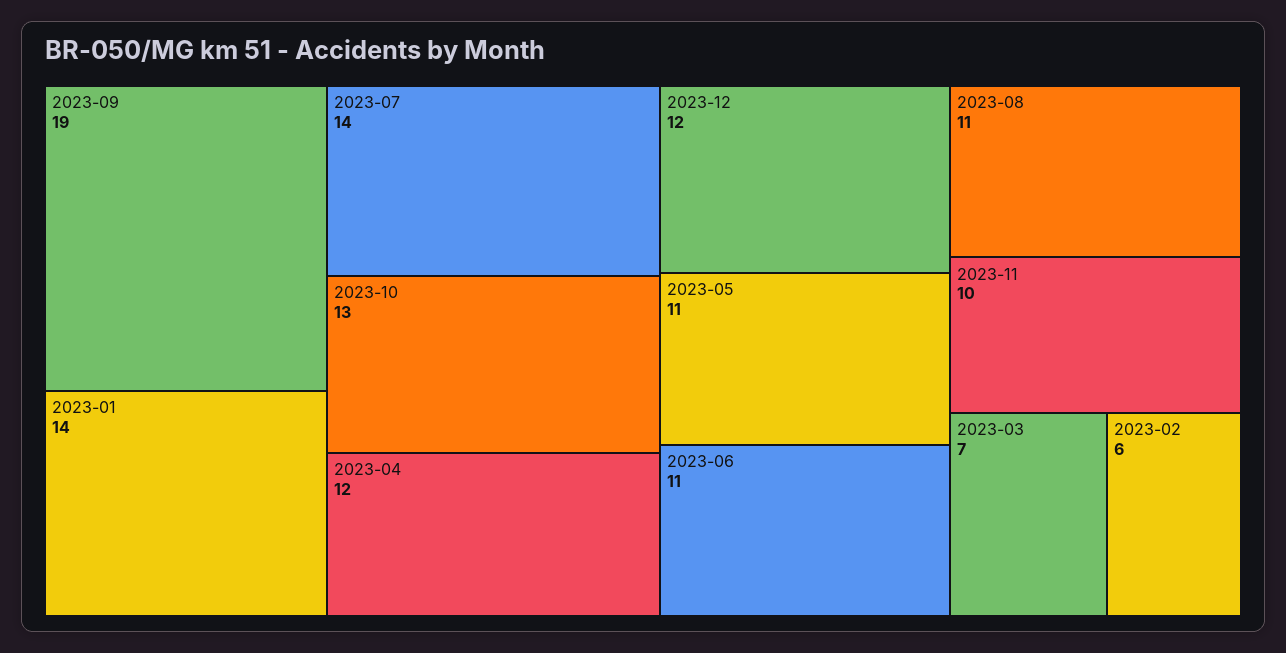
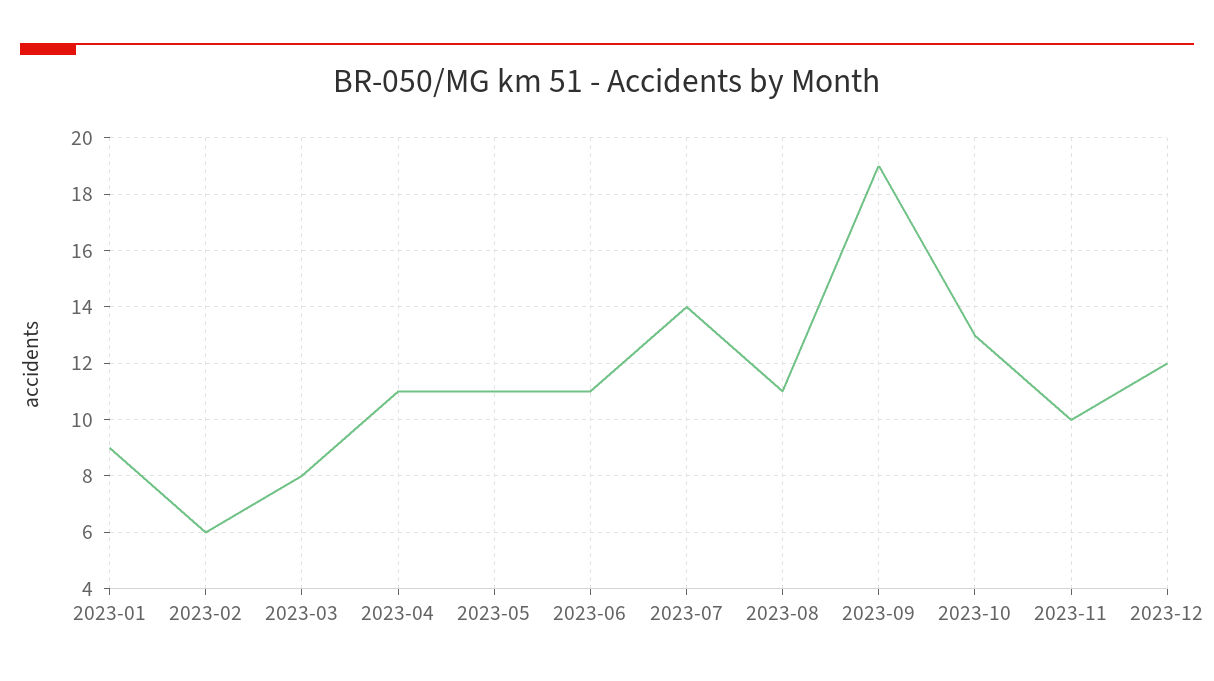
  {
    "2023-09": 19,
-   "2023-01": 14,
+   "2023-01": 9,
    "2023-07": 14,
    "2023-10": 13,
-   "2023-04": 12,
+   "2023-04": 11,
    "2023-12": 12,
    "2023-05": 11,
    "2023-06": 11,
    "2023-08": 11,
    "2023-11": 10,
-   "2023-03": 7,
+   "2023-03": 8,
    "2023-02": 6
  }

